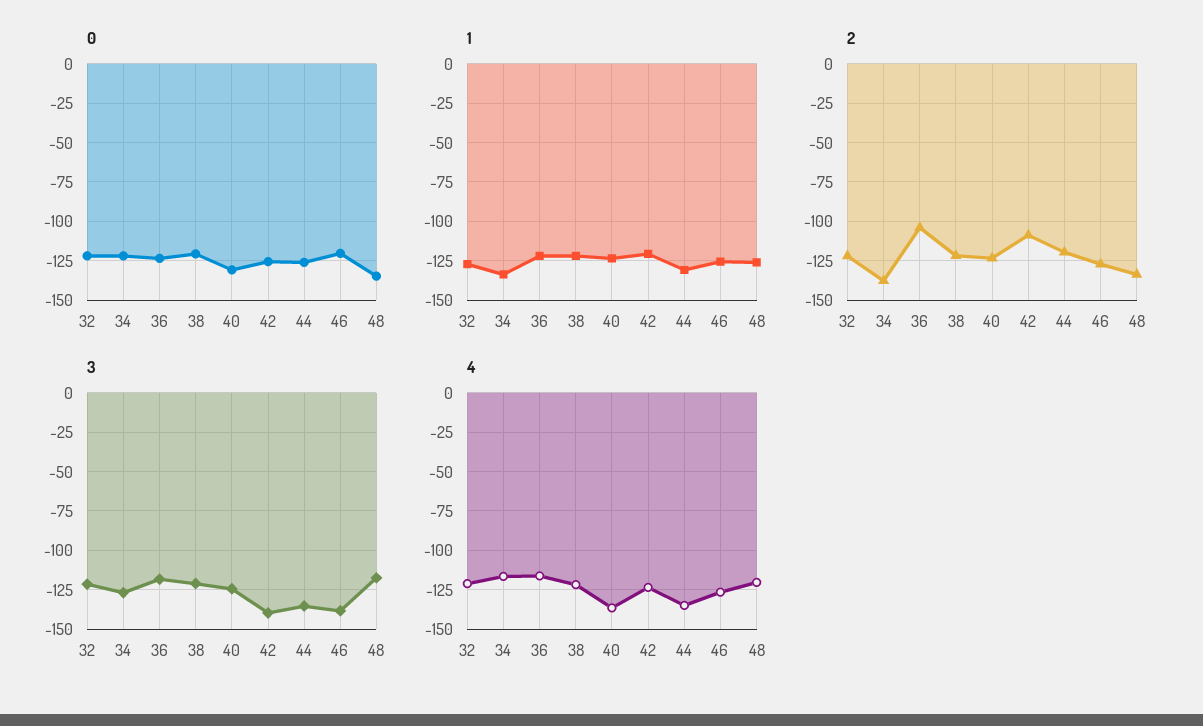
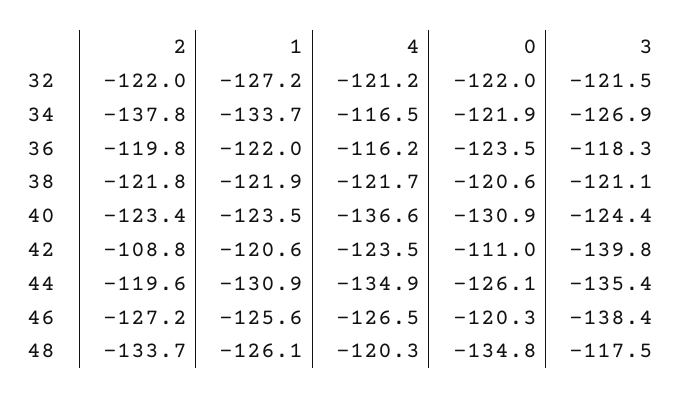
  {
    "0": {
      "32": -122,
      "34": -121.9,
      "36": -123.5,
      "38": -120.6,
      "40": -130.9,
-     "42": -125,
+     "42": -111,
      "44": -126.1,
      "46": -120.3,
      "48": -134.8
    },
    "1": {
      "32": -127.2,
      "34": -133.7,
      "36": -122,
      "38": -121.9,
      "40": -123.5,
      "42": -120.6,
      "44": -130.9,
      "46": -125.6,
      "48": -126.1
    },
    "2": {
      "32": -122,
      "34": -137.8,
-     "36": -105,
+     "36": -119.8,
      "38": -121.8,
      "40": -123.4,
      "42": -108.8,
      "44": -119.6,
      "46": -127.2,
      "48": -133.7
    },
    "3": {
      "32": -121.5,
      "34": -126.9,
      "36": -118.3,
      "38": -121.1,
      "40": -124.4,
      "42": -139.8,
      "44": -135.4,
      "46": -138.4,
      "48": -117.5
    },
    "4": {
      "32": -121.2,
      "34": -116.5,
      "36": -116.2,
      "38": -121.7,
      "40": -136.6,
      "42": -123.5,
      "44": -134.9,
      "46": -126.5,
      "48": -120.3
    }
  }

